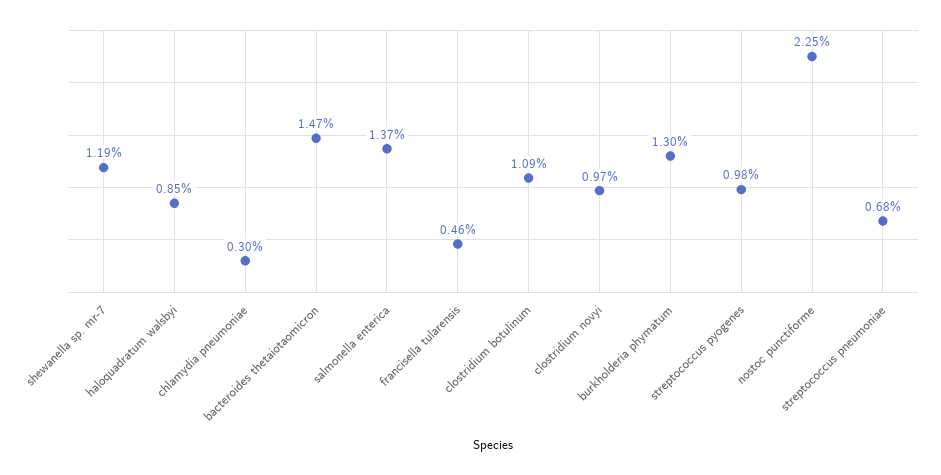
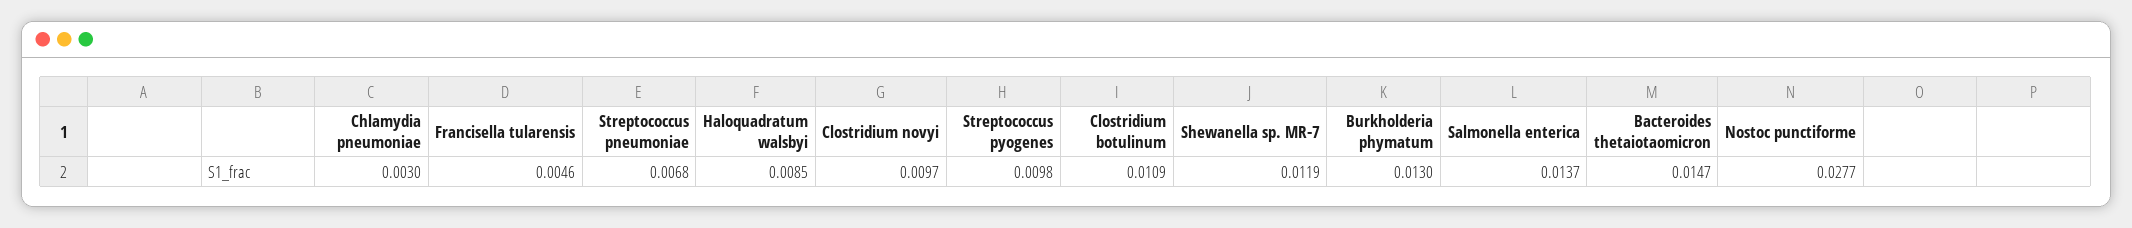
  {
    "shewanella sp. mr-7": 0.0119,
    "haloquadratum walsbyi": 0.0085,
    "chlamydia pneumoniae": 0.003,
    "bacteroides thetaiotaomicron": 0.0147,
    "salmonella enterica": 0.0137,
    "francisella tularensis": 0.0046,
    "clostridium botulinum": 0.0109,
    "clostridium novyi": 0.0097,
    "burkholderia phymatum": 0.013,
    "streptococcus pyogenes": 0.0098,
-   "nostoc punctiforme": 0.0225,
+   "nostoc punctiforme": 0.0277,
    "streptococcus pneumoniae": 0.0068
  }

